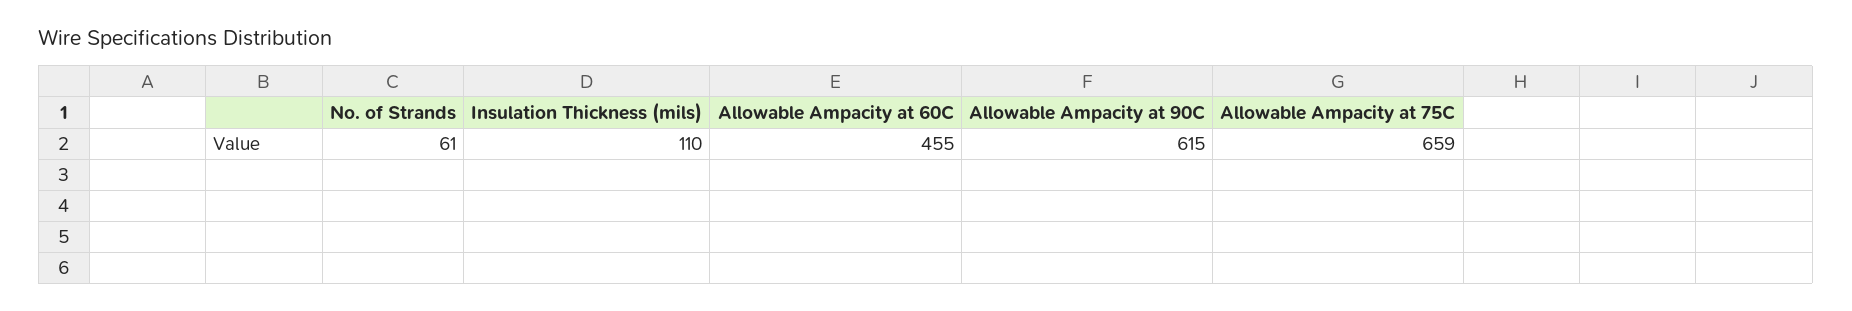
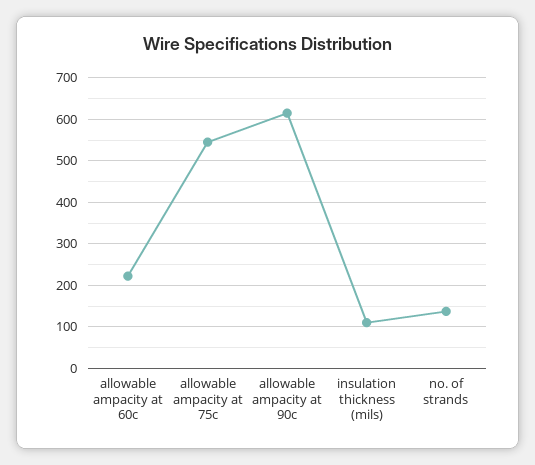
  {
-   "No. of Strands": 61,
+   "No. of Strands": 140,
    "Insulation Thickness (mils)": 110,
-   "Allowable Ampacity at 60C": 455,
+   "Allowable Ampacity at 60C": 220,
    "Allowable Ampacity at 90C": 615,
-   "Allowable Ampacity at 75C": 659
+   "Allowable Ampacity at 75C": 540
  }

